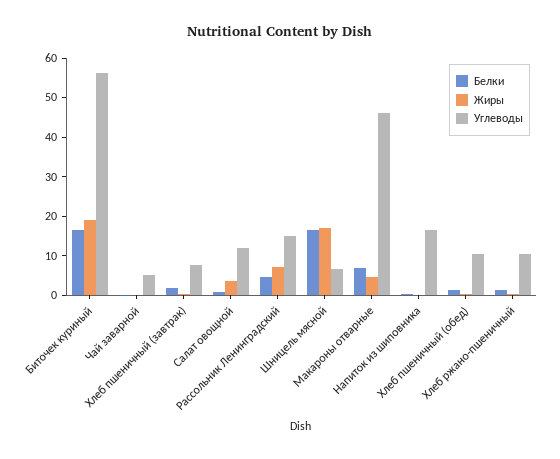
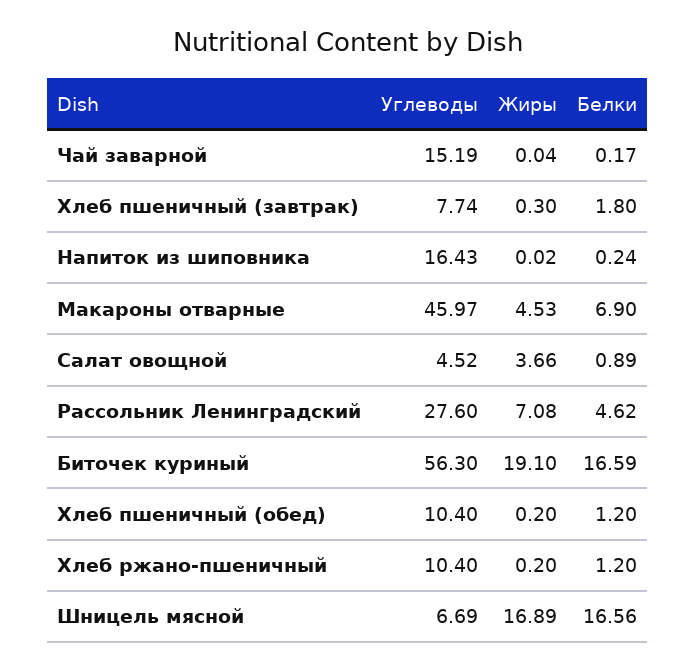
  {
    "Белки": {
      "Биточек куриный": 16.59,
      "Чай заварной": 0.17,
      "Хлеб пшеничный (завтрак)": 1.8,
      "Салат овощной": 0.89,
      "Рассольник Ленинградский": 4.62,
      "Шницель мясной": 16.56,
      "Макароны отварные": 6.9,
      "Напиток из шиповника": 0.24,
      "Хлеб пшеничный (обед)": 1.2,
      "Хлеб ржано-пшеничный": 1.2
    },
    "Жиры": {
      "Биточек куриный": 19.1,
      "Чай заварной": 0.04,
      "Хлеб пшеничный (завтрак)": 0.3,
      "Салат овощной": 3.66,
      "Рассольник Ленинградский": 7.08,
      "Шницель мясной": 16.89,
      "Макароны отварные": 4.53,
      "Напиток из шиповника": 0.02,
      "Хлеб пшеничный (обед)": 0.2,
      "Хлеб ржано-пшеничный": 0.2
    },
    "Углеводы": {
      "Биточек куриный": 56.3,
-     "Чай заварной": 5,
+     "Чай заварной": 15.19,
      "Хлеб пшеничный (завтрак)": 7.74,
-     "Салат овощной": 12.5,
+     "Салат овощной": 4.52,
-     "Рассольник Ленинградский": 15,
+     "Рассольник Ленинградский": 27.6,
      "Шницель мясной": 6.69,
      "Макароны отварные": 45.97,
      "Напиток из шиповника": 16.43,
      "Хлеб пшеничный (обед)": 10.4,
      "Хлеб ржано-пшеничный": 10.4
    }
  }

